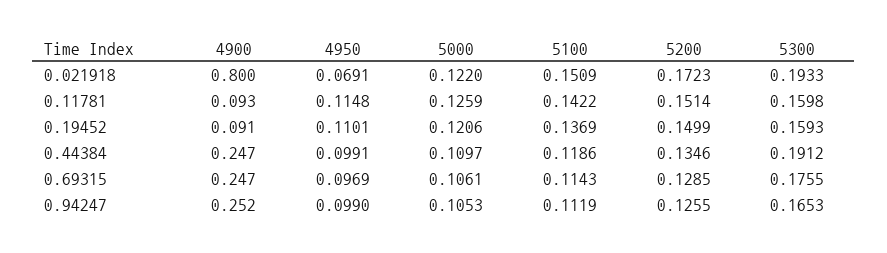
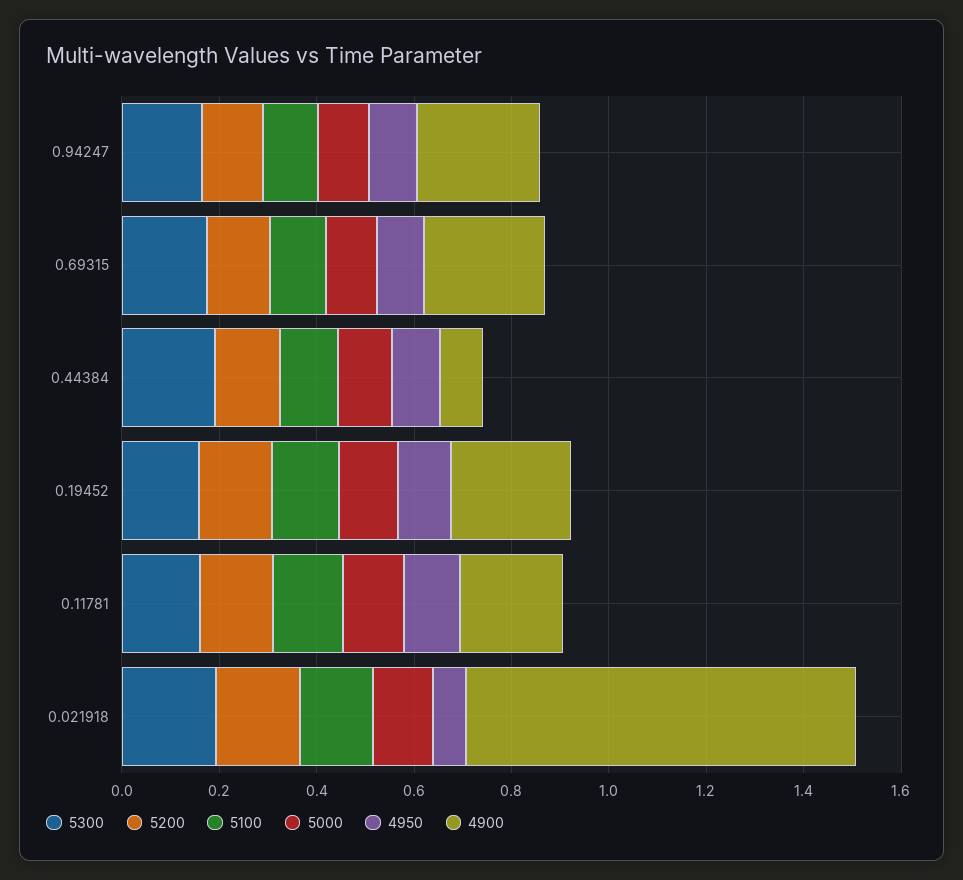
  {
    "4900": {
      "0.021918": 0.8,
-     "0.11781": 0.093,
+     "0.11781": 0.2,
-     "0.19452": 0.091,
+     "0.19452": 0.25,
-     "0.44384": 0.247,
+     "0.44384": 0.1,
      "0.69315": 0.247,
      "0.94247": 0.252
    },
    "4950": {
      "0.021918": 0.0691,
      "0.11781": 0.1148,
      "0.19452": 0.1101,
      "0.44384": 0.0991,
      "0.69315": 0.0969,
      "0.94247": 0.099
    },
    "5000": {
      "0.021918": 0.122,
      "0.11781": 0.1259,
      "0.19452": 0.1206,
      "0.44384": 0.1097,
      "0.69315": 0.1061,
      "0.94247": 0.1053
    },
    "5100": {
      "0.021918": 0.1509,
      "0.11781": 0.1422,
      "0.19452": 0.1369,
      "0.44384": 0.1186,
      "0.69315": 0.1143,
      "0.94247": 0.1119
    },
    "5200": {
      "0.021918": 0.1723,
      "0.11781": 0.1514,
      "0.19452": 0.1499,
      "0.44384": 0.1346,
      "0.69315": 0.1285,
      "0.94247": 0.1255
    },
    "5300": {
      "0.021918": 0.1933,
      "0.11781": 0.1598,
      "0.19452": 0.1593,
      "0.44384": 0.1912,
      "0.69315": 0.1755,
      "0.94247": 0.1653
    }
  }

